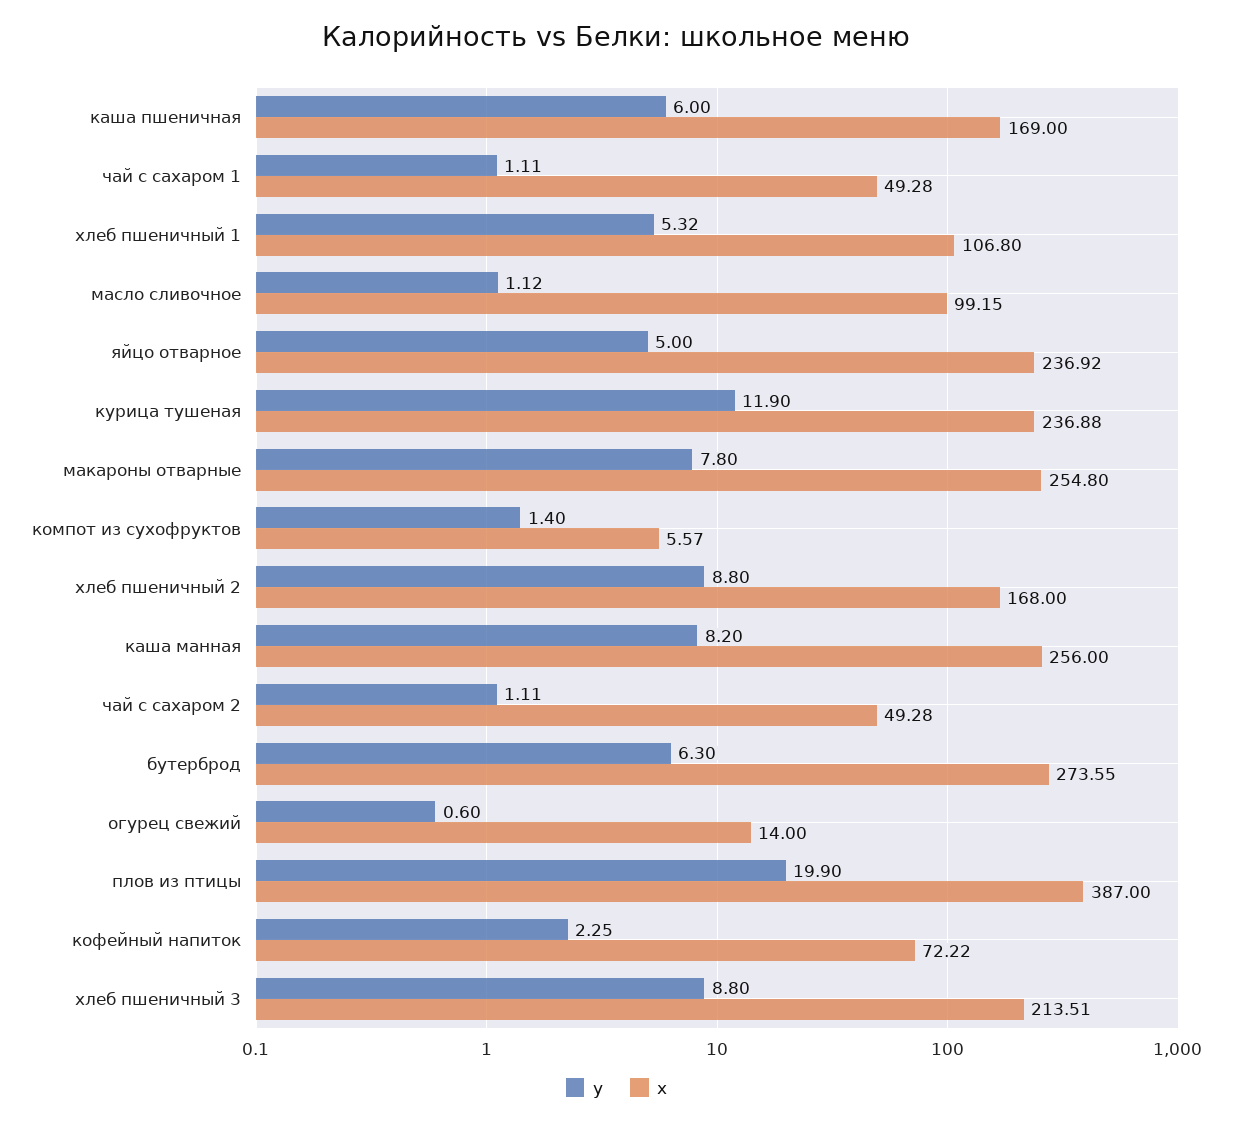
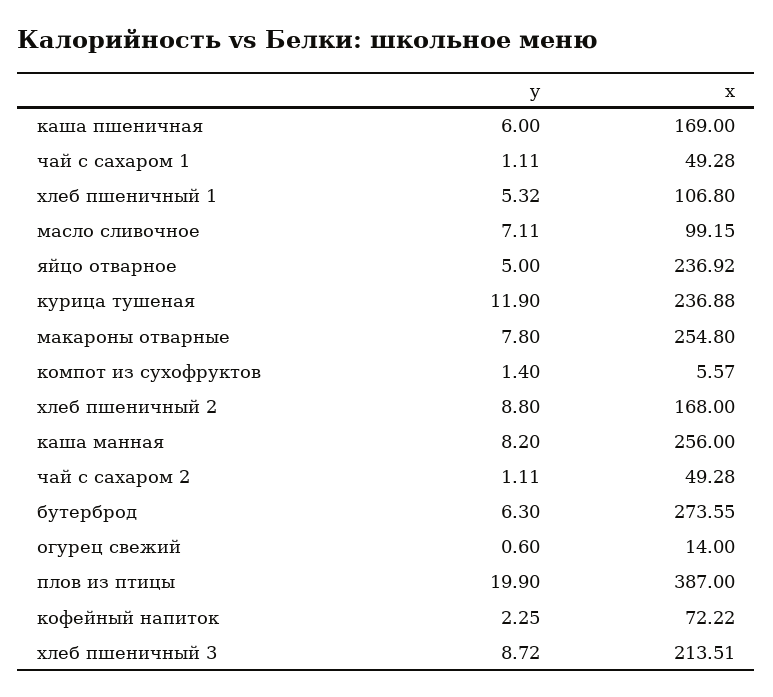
  {
    "y": {
      "каша пшеничная": 6,
      "чай с сахаром 1": 1.11,
      "хлеб пшеничный 1": 5.32,
-     "масло сливочное": 1.12,
+     "масло сливочное": 7.11,
      "яйцо отварное": 5,
      "курица тушеная": 11.9,
      "макароны отварные": 7.8,
      "компот из сухофруктов": 1.4,
      "хлеб пшеничный 2": 8.8,
      "каша манная": 8.2,
      "чай с сахаром 2": 1.11,
      "бутерброд": 6.3,
      "огурец свежий": 0.6,
      "плов из птицы": 19.9,
      "кофейный напиток": 2.25,
-     "хлеб пшеничный 3": 8.8
+     "хлеб пшеничный 3": 8.72
    },
    "x": {
      "каша пшеничная": 169,
      "чай с сахаром 1": 49.28,
      "хлеб пшеничный 1": 106.8,
      "масло сливочное": 99.15,
      "яйцо отварное": 236.92,
      "курица тушеная": 236.88,
      "макароны отварные": 254.8,
      "компот из сухофруктов": 5.57,
      "хлеб пшеничный 2": 168,
      "каша манная": 256,
      "чай с сахаром 2": 49.28,
      "бутерброд": 273.55,
      "огурец свежий": 14,
      "плов из птицы": 387,
      "кофейный напиток": 72.22,
      "хлеб пшеничный 3": 213.51
    }
  }

